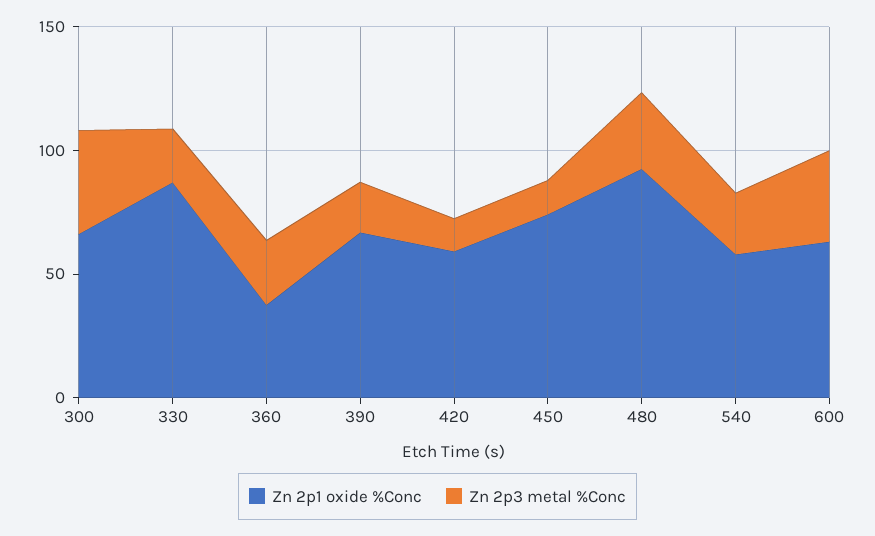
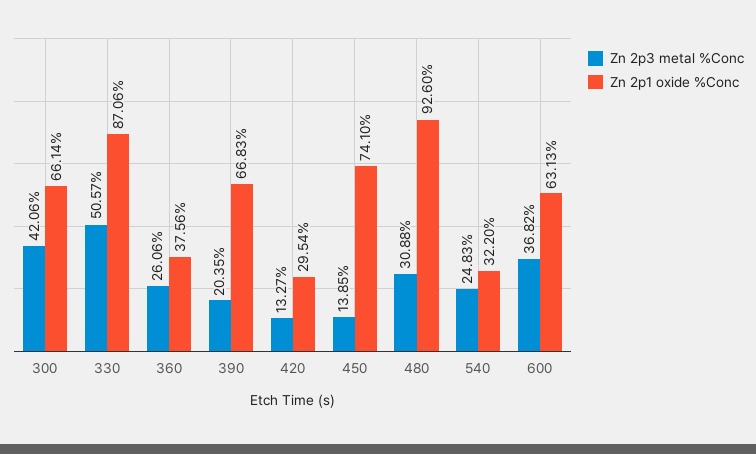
  {
    "Zn 2p1 oxide %Conc": {
      "300": 66.14,
      "330": 87.06,
      "360": 37.56,
      "390": 66.83,
-     "420": 60,
+     "420": 29.54,
      "450": 74.1,
      "480": 92.6,
-     "540": 60,
+     "540": 32.2,
      "600": 63.13
    },
    "Zn 2p3 metal %Conc": {
      "300": 42.06,
-     "330": 20,
+     "330": 50.57,
      "360": 26.06,
      "390": 20.35,
      "420": 13.27,
      "450": 13.85,
      "480": 30.88,
      "540": 24.83,
      "600": 36.82
    }
  }

